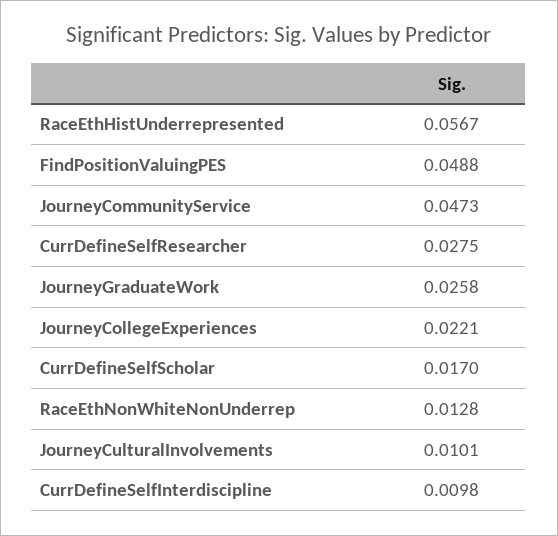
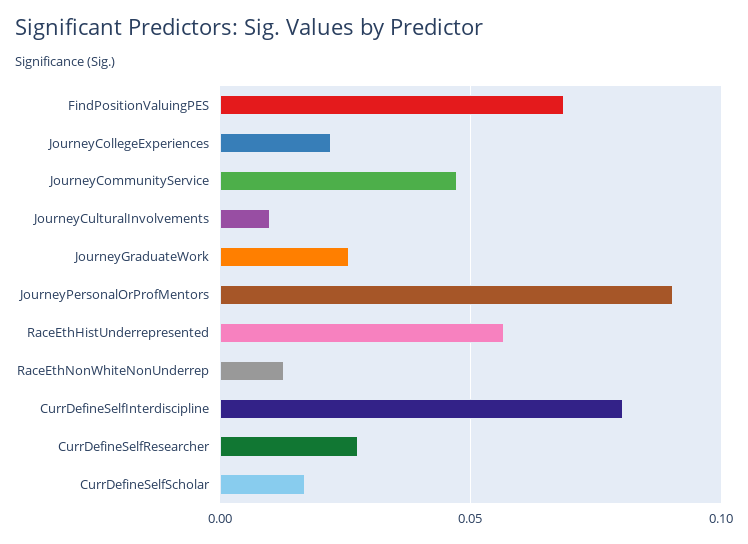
  {
    "RaceEthHistUnderrepresented": 0.0567,
-   "FindPositionValuingPES": 0.0488,
+   "FindPositionValuingPES": 0.07,
    "JourneyCommunityService": 0.0473,
    "CurrDefineSelfResearcher": 0.0275,
    "JourneyGraduateWork": 0.0258,
    "JourneyCollegeExperiences": 0.0221,
    "CurrDefineSelfScholar": 0.017,
    "RaceEthNonWhiteNonUnderrep": 0.0128,
    "JourneyCulturalInvolvements": 0.0101,
-   "CurrDefineSelfInterdiscipline": 0.0098
+   "CurrDefineSelfInterdiscipline": 0.08,
+   "JourneyPersonalOrProfMentors": 0.09
  }

